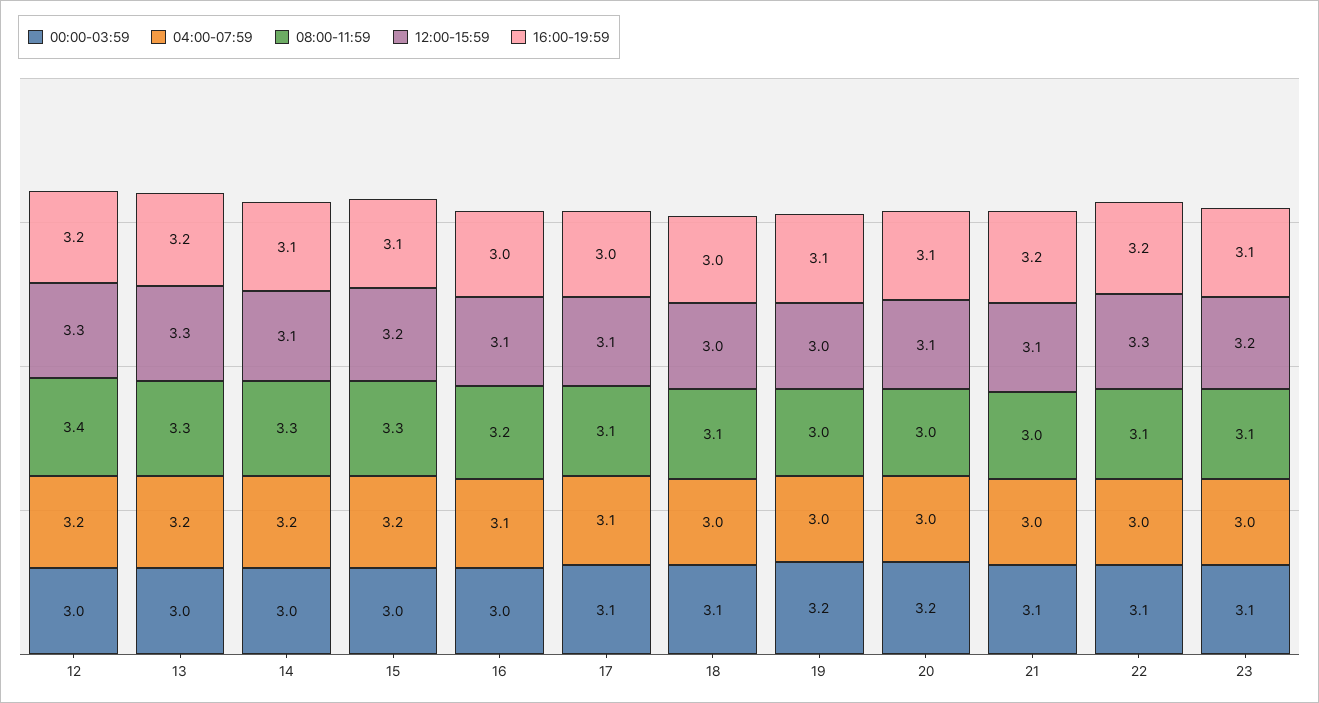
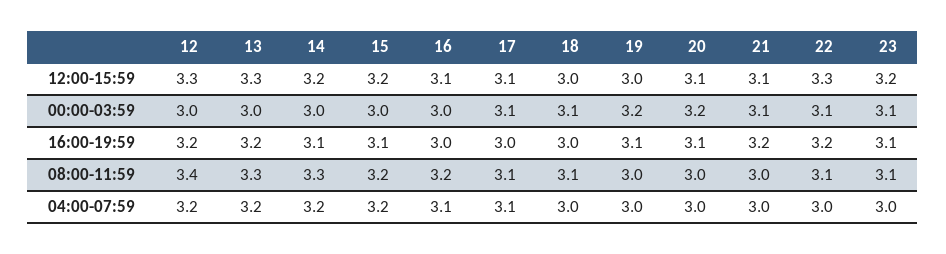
  {
    "00:00-03:59": {
      "12": 3,
      "13": 3,
      "14": 3,
      "15": 3,
      "16": 3,
      "17": 3.1,
      "18": 3.1,
      "19": 3.2,
      "20": 3.2,
      "21": 3.1,
      "22": 3.1,
      "23": 3.1
    },
    "04:00-07:59": {
      "12": 3.2,
      "13": 3.2,
      "14": 3.2,
      "15": 3.2,
      "16": 3.1,
      "17": 3.1,
      "18": 3,
      "19": 3,
      "20": 3,
      "21": 3,
      "22": 3,
      "23": 3
    },
    "08:00-11:59": {
      "12": 3.4,
      "13": 3.3,
      "14": 3.3,
-     "15": 3.3,
+     "15": 3.2,
      "16": 3.2,
      "17": 3.1,
      "18": 3.1,
      "19": 3,
      "20": 3,
      "21": 3,
      "22": 3.1,
      "23": 3.1
    },
    "12:00-15:59": {
      "12": 3.3,
      "13": 3.3,
-     "14": 3.1,
+     "14": 3.2,
      "15": 3.2,
      "16": 3.1,
      "17": 3.1,
      "18": 3,
      "19": 3,
      "20": 3.1,
      "21": 3.1,
      "22": 3.3,
      "23": 3.2
    },
    "16:00-19:59": {
      "12": 3.2,
      "13": 3.2,
      "14": 3.1,
      "15": 3.1,
      "16": 3,
      "17": 3,
      "18": 3,
      "19": 3.1,
      "20": 3.1,
      "21": 3.2,
      "22": 3.2,
      "23": 3.1
    }
  }

